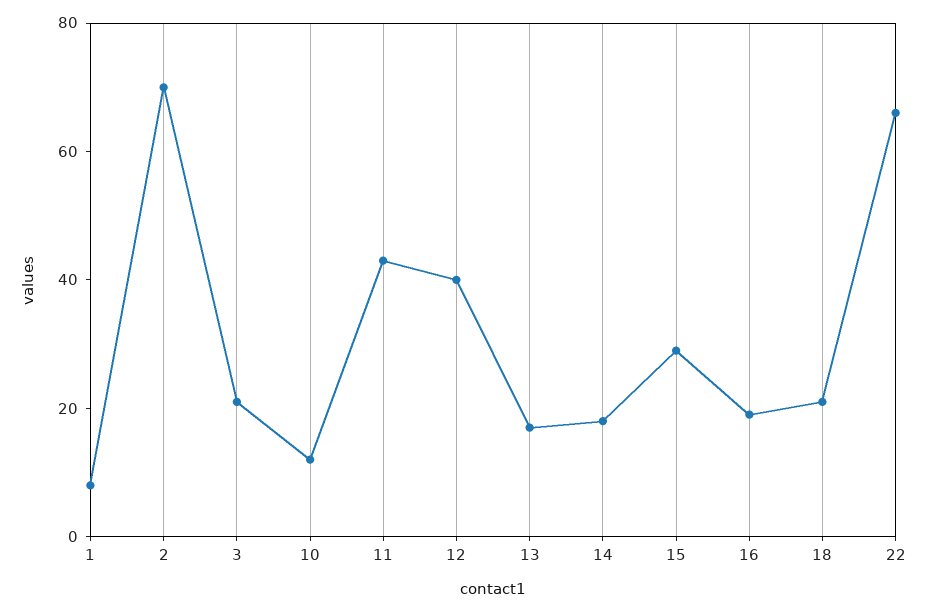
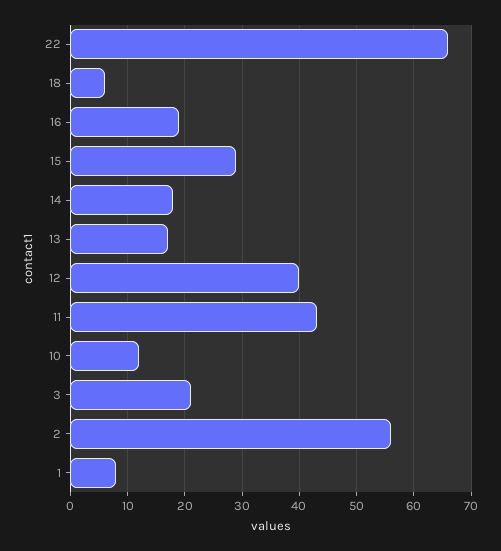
  {
    "1": 10,
-   "2": 70,
+   "2": 55,
    "3": 20,
    "10": 10,
    "11": 45,
    "12": 40,
    "13": 15,
    "14": 20,
    "15": 30,
    "16": 20,
-   "18": 20,
+   "18": 5,
    "22": 65
  }

